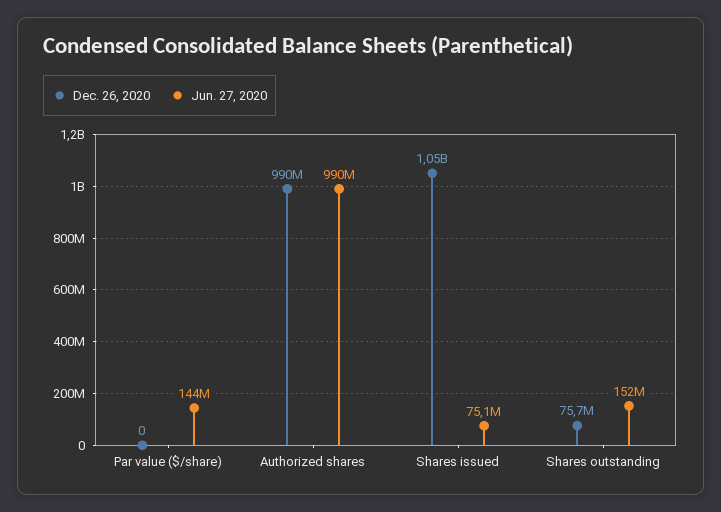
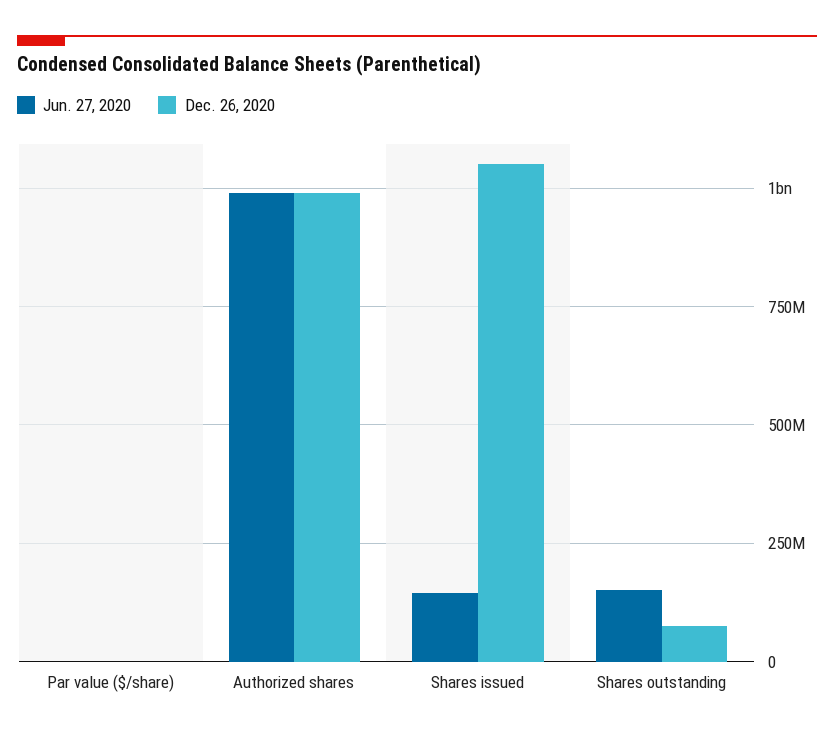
  {
    "Dec. 26, 2020": {
      "Par value ($/share)": 0,
      "Authorized shares": 990000000,
      "Shares issued": 1050000000,
      "Shares outstanding": 75700000
    },
    "Jun. 27, 2020": {
-     "Par value ($/share)": 144000000,
+     "Par value ($/share)": 0,
      "Authorized shares": 990000000,
-     "Shares issued": 75100000,
+     "Shares issued": 150000000,
      "Shares outstanding": 152000000
    }
  }

